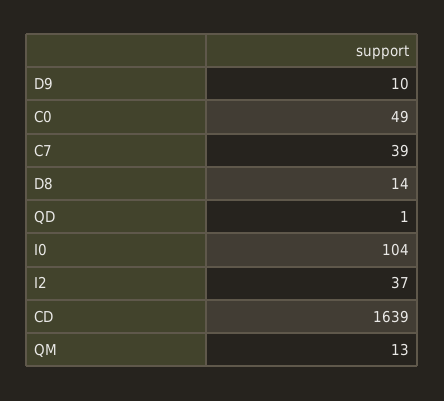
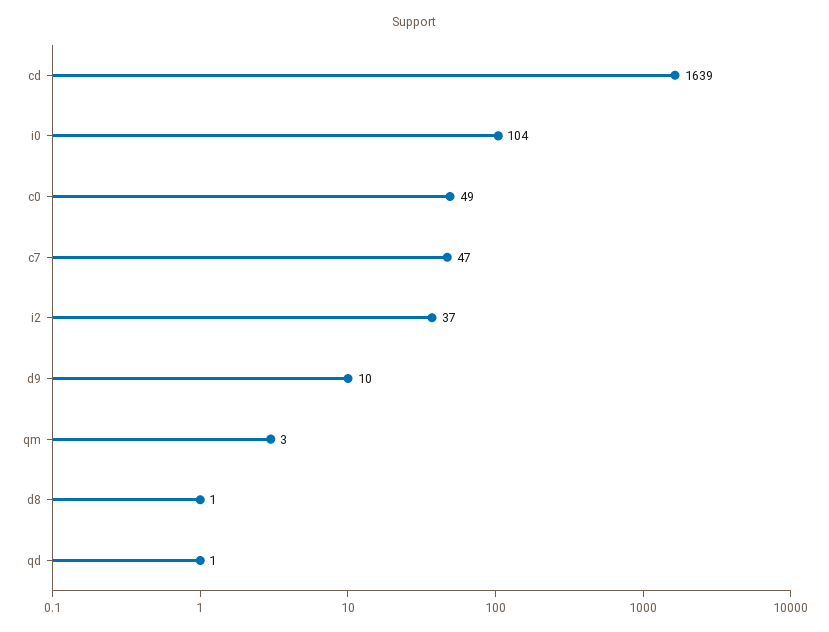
  {
    "D9": 10,
    "C0": 49,
-   "C7": 39,
+   "C7": 47,
-   "D8": 14,
+   "D8": 1,
    "QD": 1,
    "I0": 104,
    "I2": 37,
    "CD": 1639,
-   "QM": 13
+   "QM": 3
  }

